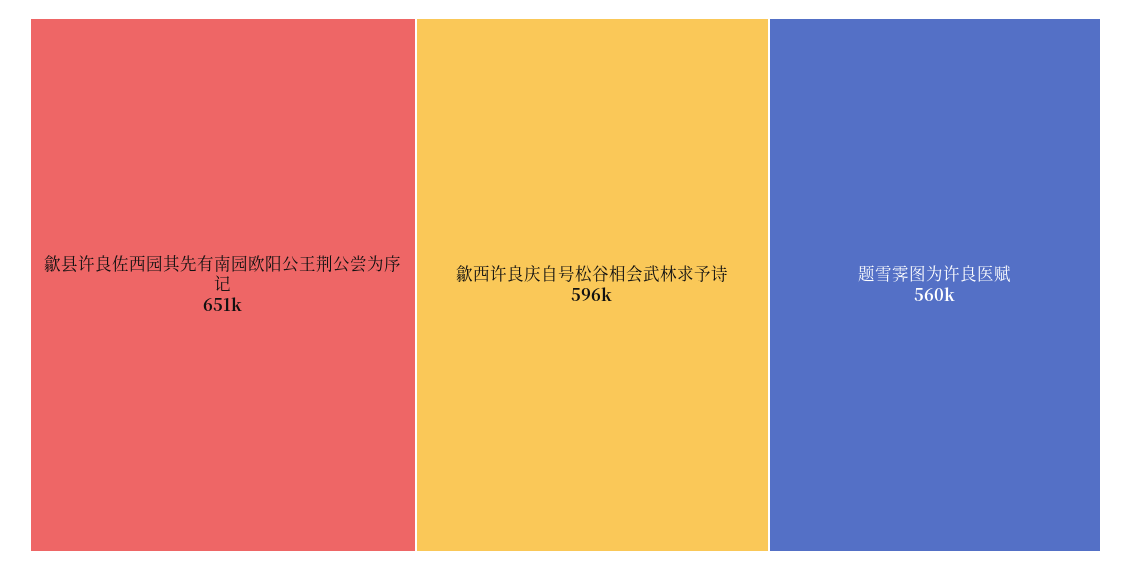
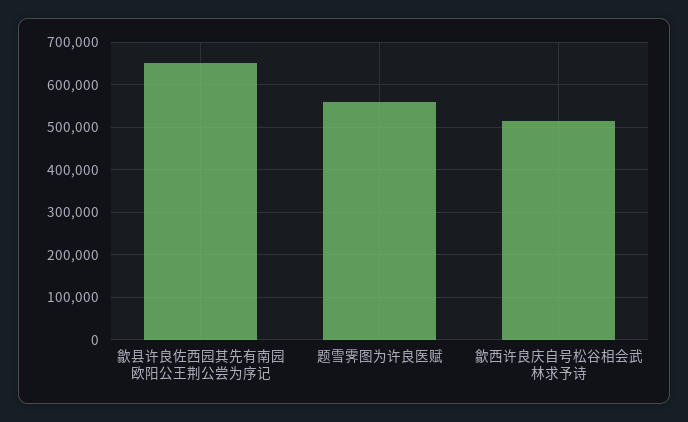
  {
    "歙县许良佐西园其先有南园欧阳公王荆公尝为序记": 651000,
-   "歙西许良庆自号松谷相会武林求予诗": 596000,
+   "歙西许良庆自号松谷相会武林求予诗": 520000,
    "题雪霁图为许良医赋": 560000
  }

